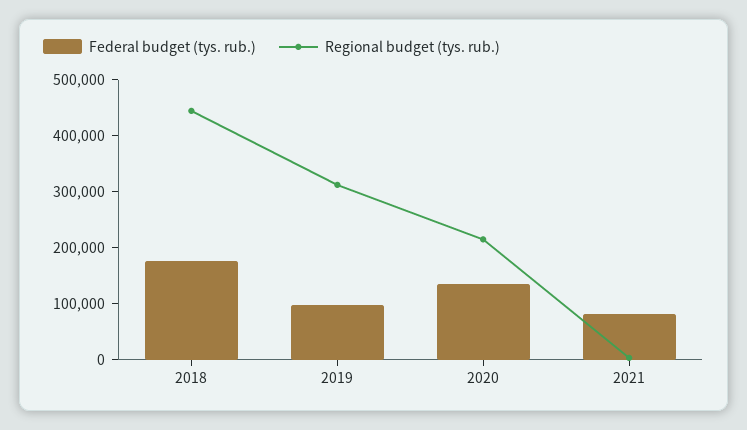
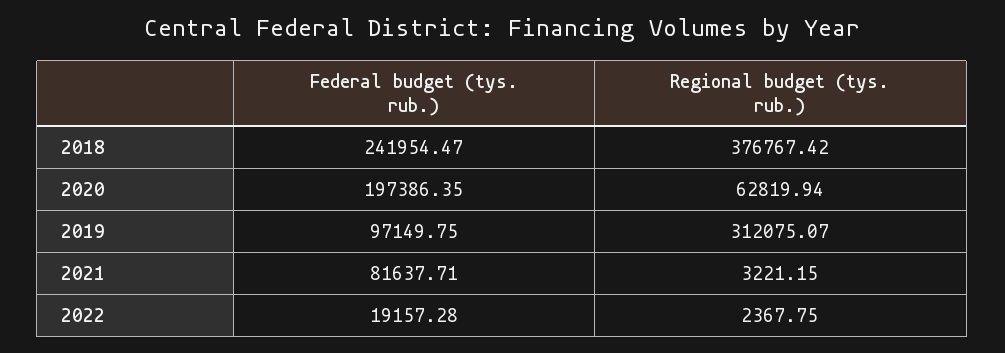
  {
    "Federal budget (tys. rub.)": {
-     "2018": 180000,
+     "2018": 241954.47,
      "2019": 97149.75,
-     "2020": 140000,
+     "2020": 197386.35,
-     "2021": 81637.71
+     "2021": 81637.71,
+     "2022": 19157.28
    },
    "Regional budget (tys. rub.)": {
-     "2018": 440000,
+     "2018": 376767.42,
      "2019": 312075.07,
-     "2020": 220000,
+     "2020": 62819.94,
-     "2021": 3221.15
+     "2021": 3221.15,
+     "2022": 2367.75
    }
  }

